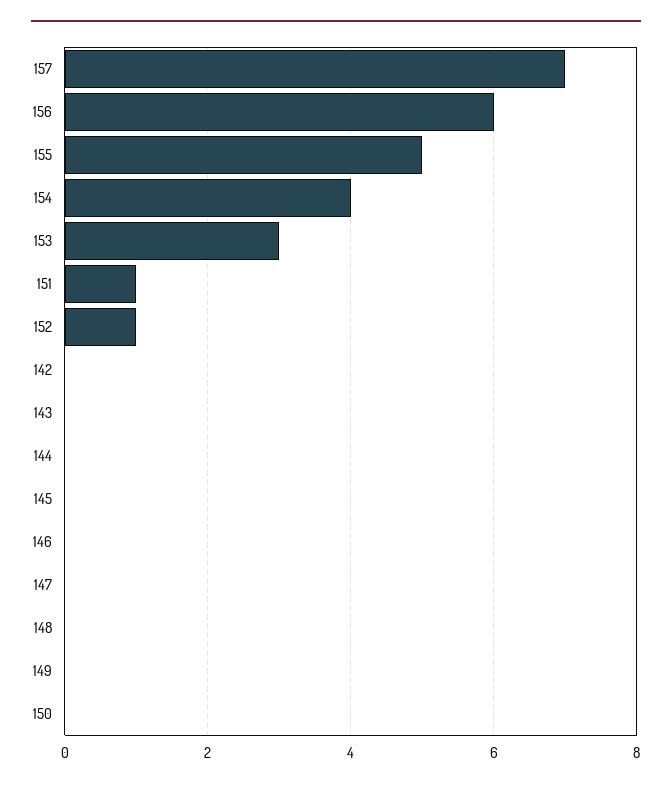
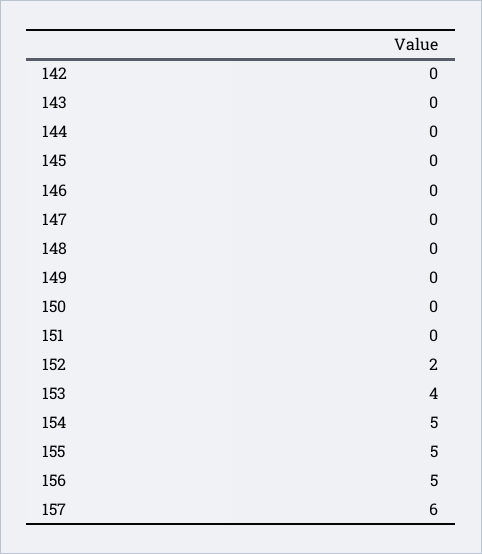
  {
-   "157": 7,
+   "157": 6,
-   "156": 6,
+   "156": 5,
    "155": 5,
-   "154": 4,
+   "154": 5,
-   "153": 3,
+   "153": 4,
-   "151": 1,
+   "151": 0,
-   "152": 1,
+   "152": 2,
    "142": 0,
    "143": 0,
    "144": 0,
    "145": 0,
    "146": 0,
    "147": 0,
    "148": 0,
    "149": 0,
    "150": 0
  }

